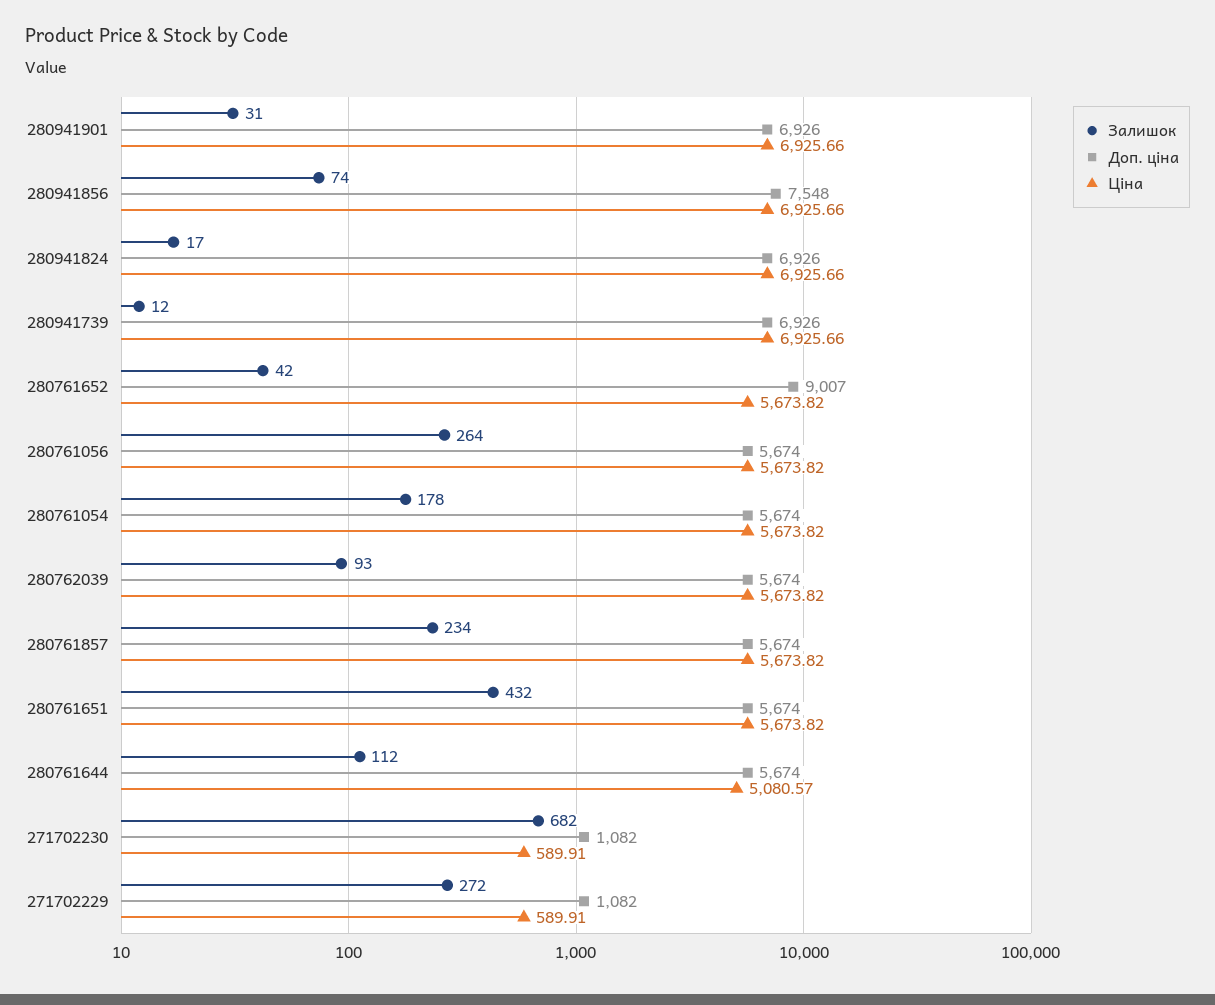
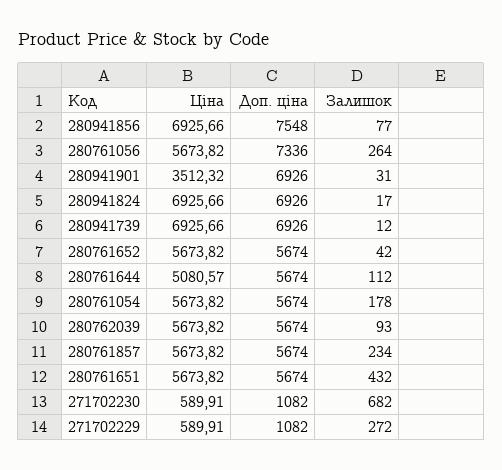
  {
    "Залишок": {
      "280941901": 31,
-     "280941856": 74,
+     "280941856": 77,
      "280941824": 17,
      "280941739": 12,
      "280761652": 42,
      "280761056": 264,
      "280761054": 178,
      "280762039": 93,
      "280761857": 234,
      "280761651": 432,
      "280761644": 112,
      "271702230": 682,
      "271702229": 272
    },
    "Доп. ціна": {
      "280941901": 6926,
      "280941856": 7548,
      "280941824": 6926,
      "280941739": 6926,
-     "280761652": 9007,
+     "280761652": 5674,
-     "280761056": 5674,
+     "280761056": 7336,
      "280761054": 5674,
      "280762039": 5674,
      "280761857": 5674,
      "280761651": 5674,
      "280761644": 5674,
      "271702230": 1082,
      "271702229": 1082
    },
    "Ціна": {
-     "280941901": 6925.66,
+     "280941901": 3512.32,
      "280941856": 6925.66,
      "280941824": 6925.66,
      "280941739": 6925.66,
      "280761652": 5673.82,
      "280761056": 5673.82,
      "280761054": 5673.82,
      "280762039": 5673.82,
      "280761857": 5673.82,
      "280761651": 5673.82,
      "280761644": 5080.57,
      "271702230": 589.91,
      "271702229": 589.91
    }
  }

